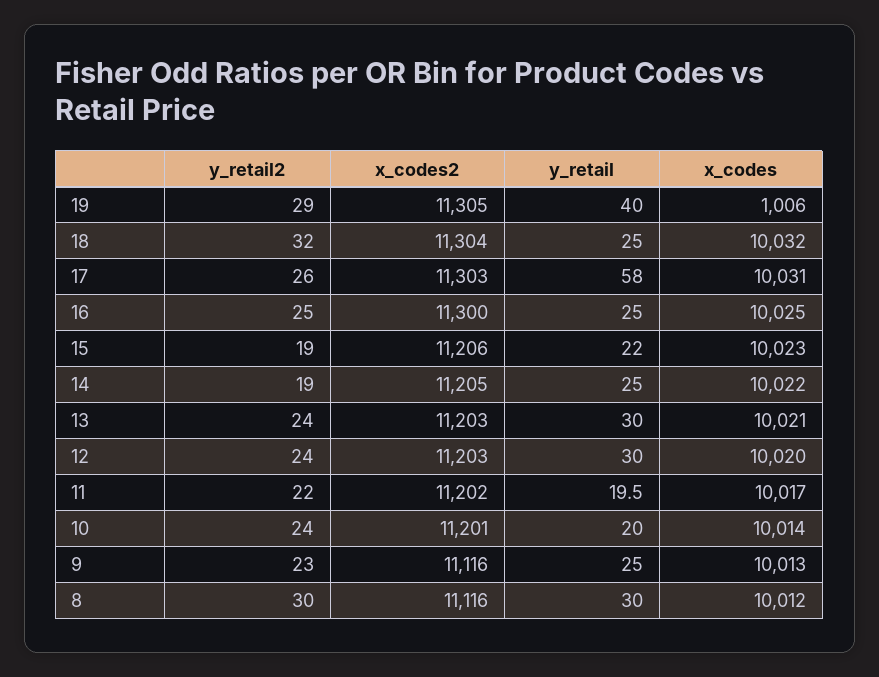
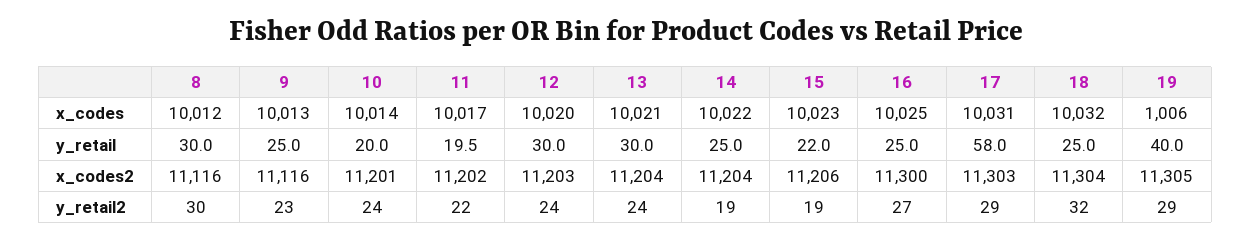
  {
    "y_retail2": {
      "19": 29,
      "18": 32,
-     "17": 26,
+     "17": 29,
-     "16": 25,
+     "16": 27,
      "15": 19,
      "14": 19,
      "13": 24,
      "12": 24,
      "11": 22,
      "10": 24,
      "9": 23,
      "8": 30
    },
    "x_codes2": {
      "19": 11305,
      "18": 11304,
      "17": 11303,
      "16": 11300,
      "15": 11206,
-     "14": 11205,
+     "14": 11204,
-     "13": 11203,
+     "13": 11204,
      "12": 11203,
      "11": 11202,
      "10": 11201,
      "9": 11116,
      "8": 11116
    },
    "y_retail": {
      "19": 40,
      "18": 25,
      "17": 58,
      "16": 25,
      "15": 22,
      "14": 25,
      "13": 30,
      "12": 30,
      "11": 19.5,
      "10": 20,
      "9": 25,
      "8": 30
    },
    "x_codes": {
      "19": 1006,
      "18": 10032,
      "17": 10031,
      "16": 10025,
      "15": 10023,
      "14": 10022,
      "13": 10021,
      "12": 10020,
      "11": 10017,
      "10": 10014,
      "9": 10013,
      "8": 10012
    }
  }

